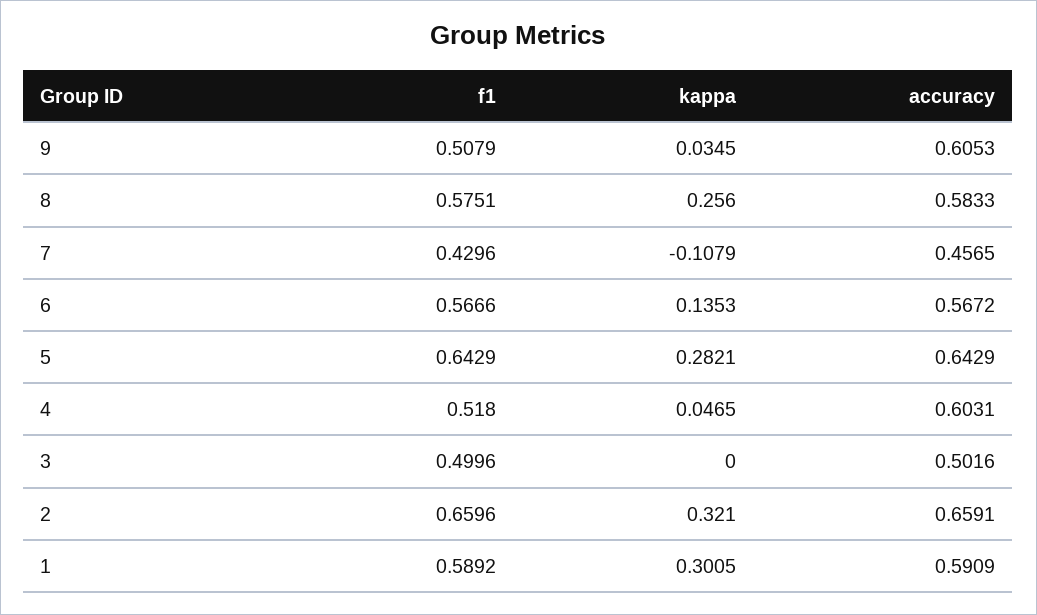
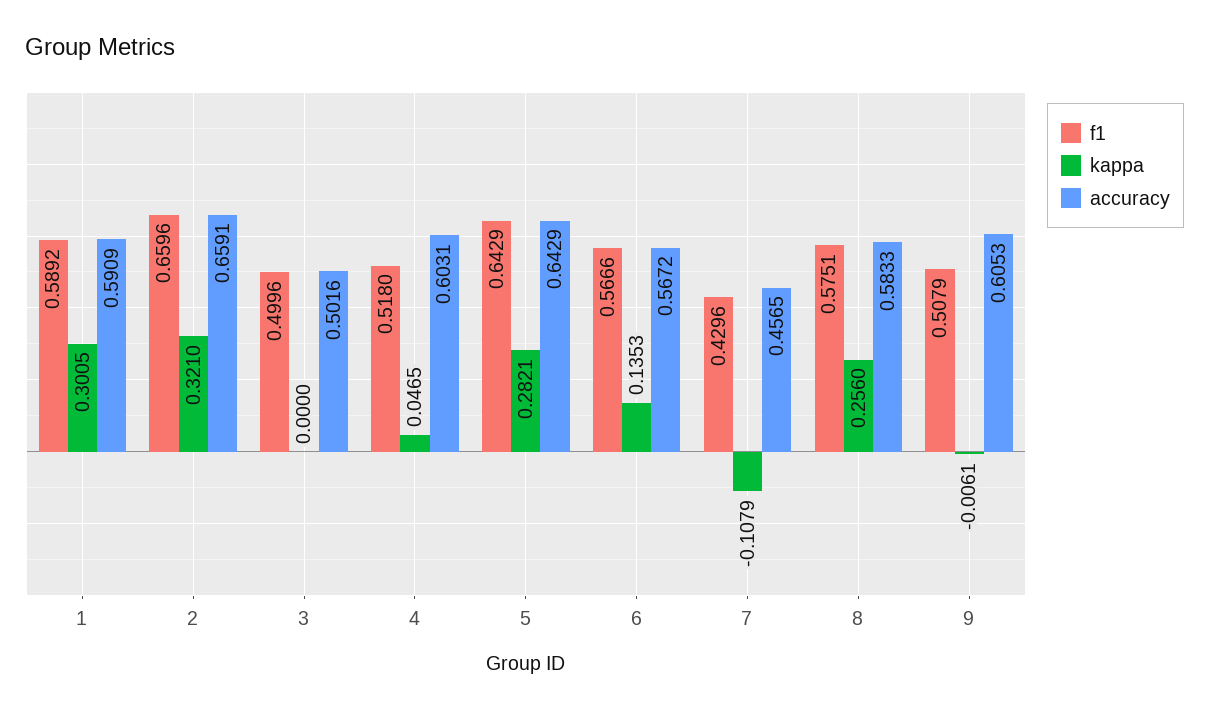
  {
    "f1": {
      "9": 0.5079,
      "8": 0.5751,
      "7": 0.4296,
      "6": 0.5666,
      "5": 0.6429,
      "4": 0.518,
      "3": 0.4996,
      "2": 0.6596,
      "1": 0.5892
    },
    "kappa": {
-     "9": 0.0345,
+     "9": -0.0061,
      "8": 0.256,
      "7": -0.1079,
      "6": 0.1353,
      "5": 0.2821,
      "4": 0.0465,
      "3": 0,
      "2": 0.321,
      "1": 0.3005
    },
    "accuracy": {
      "9": 0.6053,
      "8": 0.5833,
      "7": 0.4565,
      "6": 0.5672,
      "5": 0.6429,
      "4": 0.6031,
      "3": 0.5016,
      "2": 0.6591,
      "1": 0.5909
    }
  }

